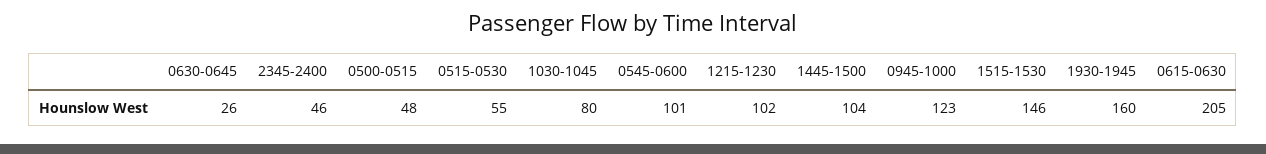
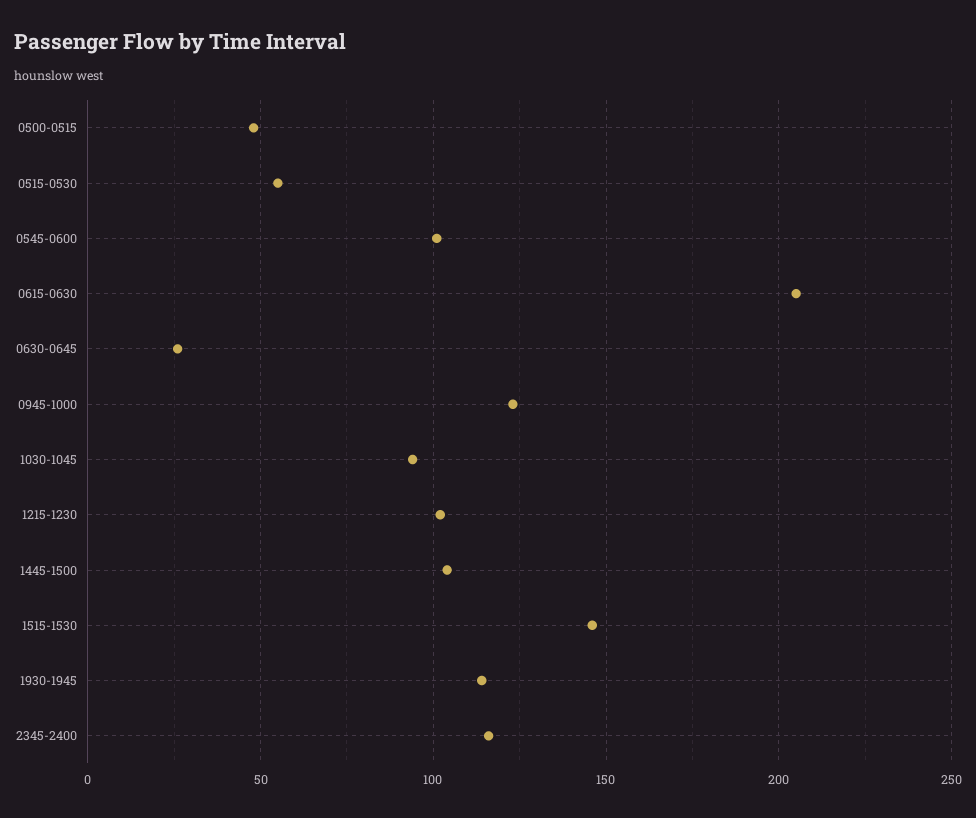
  {
    "0630-0645": 26,
-   "2345-2400": 46,
+   "2345-2400": 115,
    "0500-0515": 48,
    "0515-0530": 55,
-   "1030-1045": 80,
+   "1030-1045": 95,
    "0545-0600": 101,
    "1215-1230": 102,
    "1445-1500": 104,
    "0945-1000": 123,
    "1515-1530": 146,
-   "1930-1945": 160,
+   "1930-1945": 115,
    "0615-0630": 205
  }

